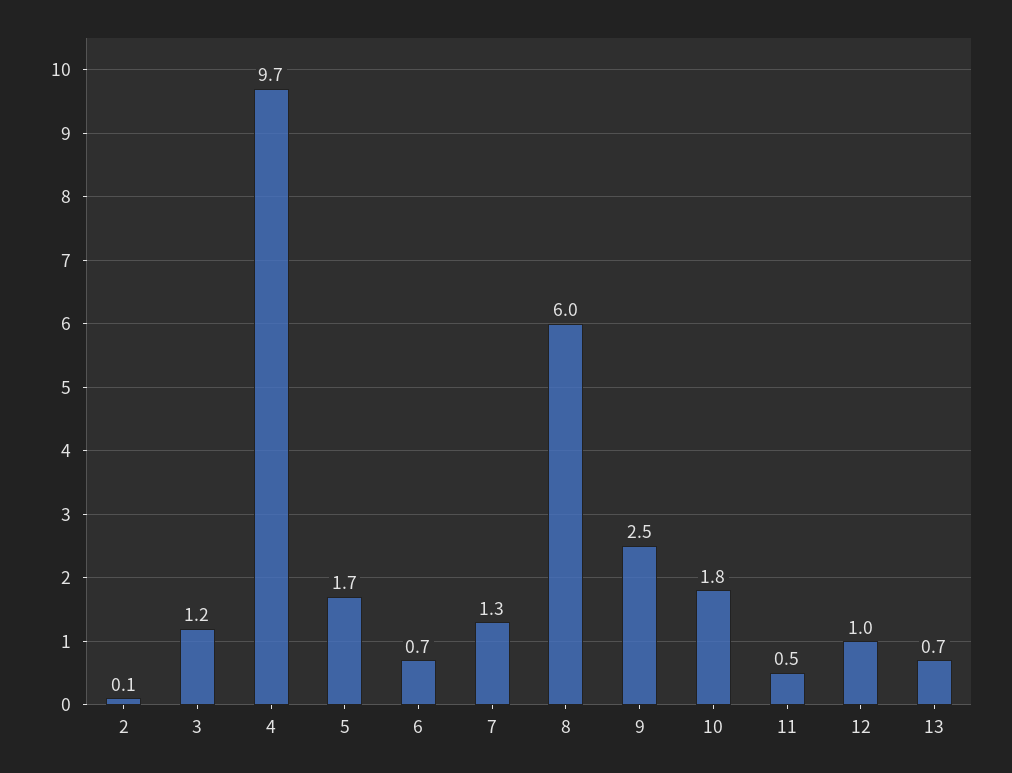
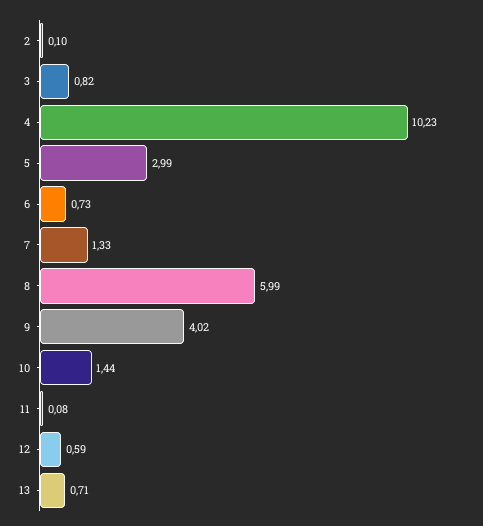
  {
    "2": 0.1,
-   "3": 1.2,
+   "3": 0.82,
-   "4": 9.7,
+   "4": 10.23,
-   "5": 1.7,
+   "5": 2.99,
    "6": 0.73,
    "7": 1.33,
    "8": 5.99,
-   "9": 2.5,
+   "9": 4.02,
-   "10": 1.8,
+   "10": 1.44,
-   "11": 0.5,
+   "11": 0.08,
-   "12": 1,
+   "12": 0.59,
    "13": 0.71
  }

